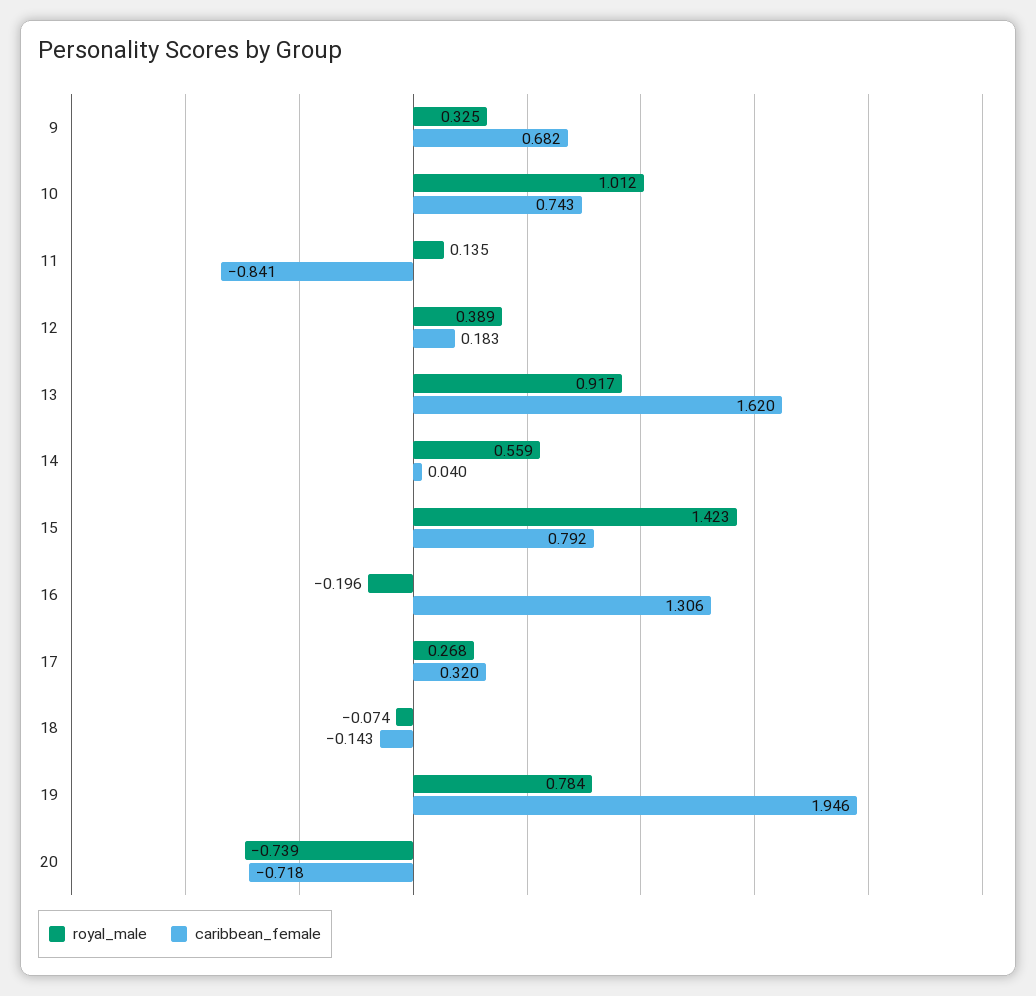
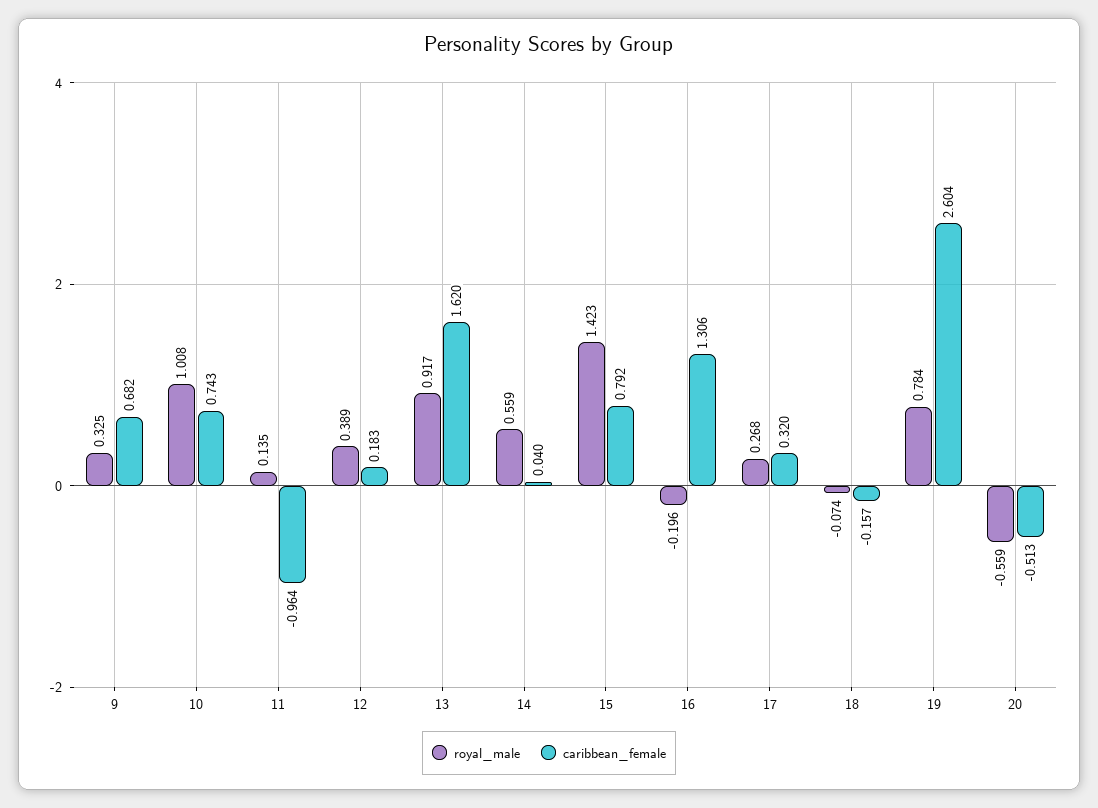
  {
    "royal_male": {
      "9": 0.325,
-     "10": 1.012,
+     "10": 1.008,
      "11": 0.135,
      "12": 0.389,
      "13": 0.917,
      "14": 0.559,
      "15": 1.423,
      "16": -0.196,
      "17": 0.268,
      "18": -0.074,
      "19": 0.784,
-     "20": -0.739
+     "20": -0.559
    },
    "caribbean_female": {
      "9": 0.682,
      "10": 0.743,
-     "11": -0.841,
+     "11": -0.964,
      "12": 0.183,
      "13": 1.62,
      "14": 0.04,
      "15": 0.792,
      "16": 1.306,
      "17": 0.32,
-     "18": -0.143,
+     "18": -0.157,
-     "19": 1.946,
+     "19": 2.604,
-     "20": -0.718
+     "20": -0.513
    }
  }

